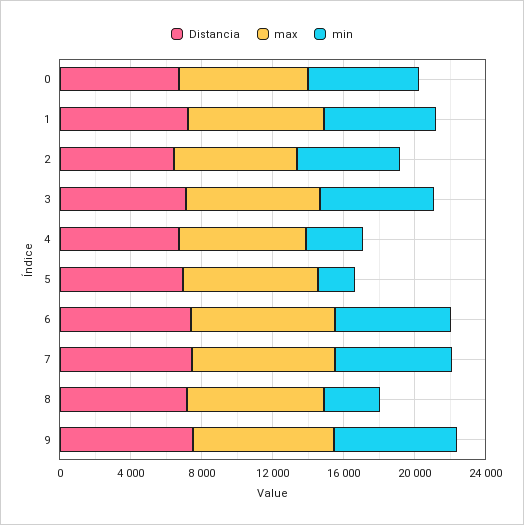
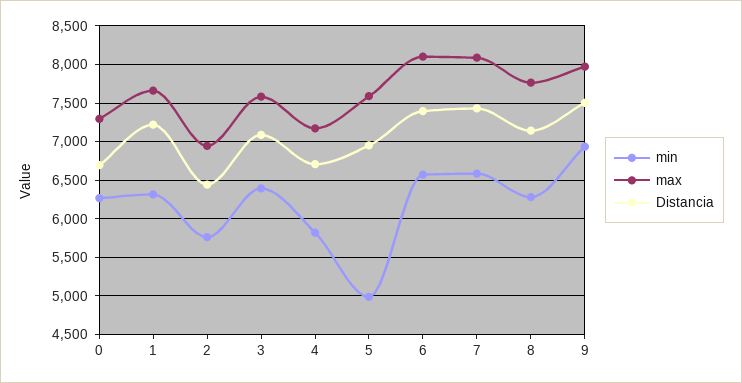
  {
    "Distancia": {
      "0": 6700,
      "1": 7200,
      "2": 6400,
      "3": 7100,
      "4": 6700,
      "5": 7000,
      "6": 7400,
      "7": 7400,
      "8": 7100,
      "9": 7500
    },
    "max": {
      "0": 7300,
      "1": 7700,
      "2": 6900,
      "3": 7600,
      "4": 7200,
      "5": 7600,
      "6": 8100,
      "7": 8100,
      "8": 7800,
      "9": 8000
    },
    "min": {
      "0": 6300,
      "1": 6300,
      "2": 5800,
      "3": 6400,
-     "4": 3000,
+     "4": 5800,
-     "5": 2000,
+     "5": 5000,
      "6": 6600,
      "7": 6600,
-     "8": 3000,
+     "8": 6300,
      "9": 6900
    }
  }

